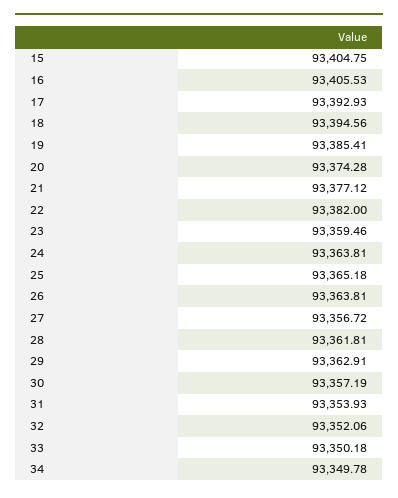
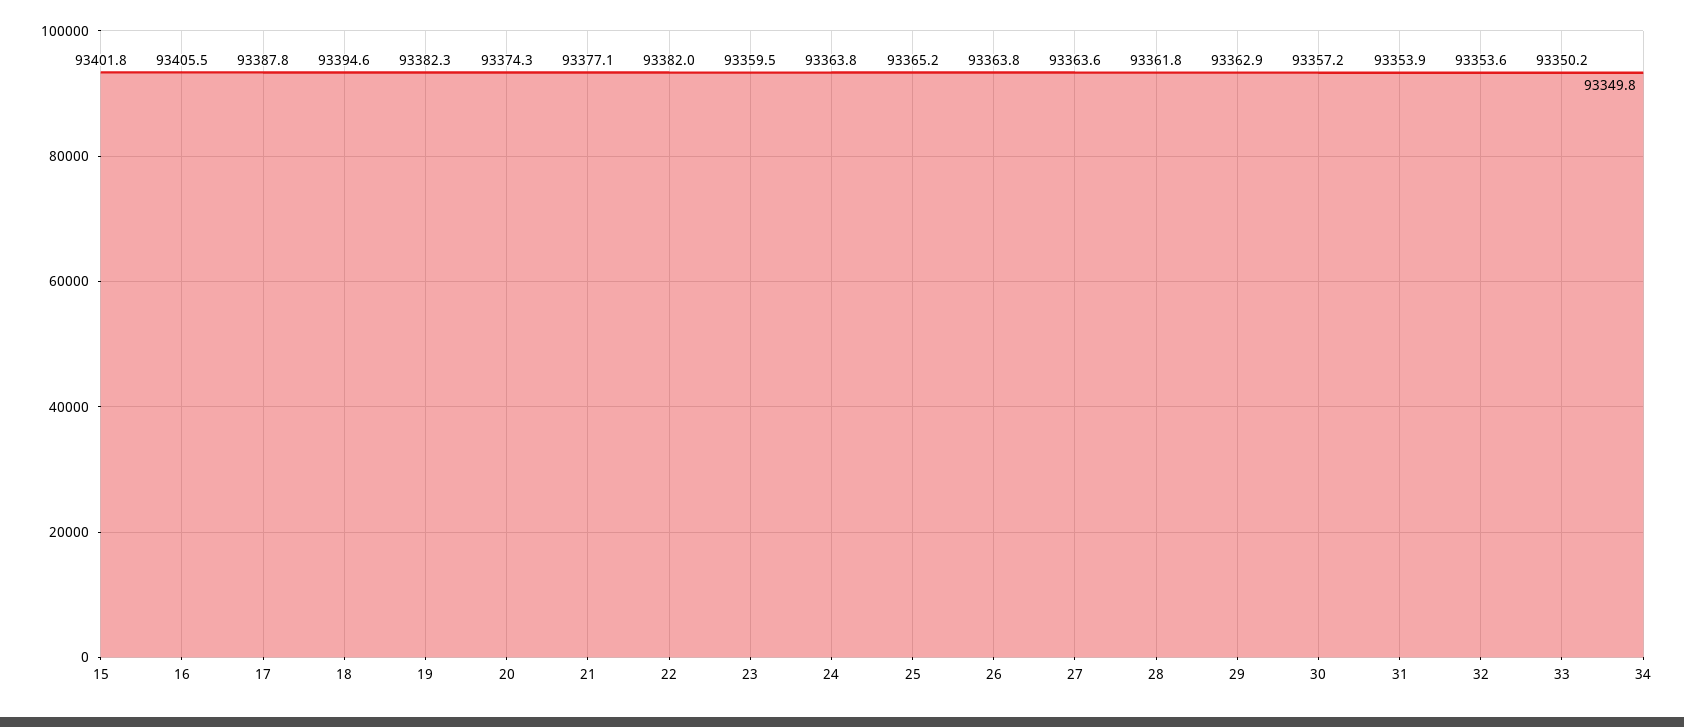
  {
-   "15": 93404.75,
+   "15": 93401.8,
    "16": 93405.53,
-   "17": 93392.93,
+   "17": 93387.8,
    "18": 93394.56,
-   "19": 93385.41,
+   "19": 93382.3,
    "20": 93374.28,
    "21": 93377.12,
    "22": 93382,
    "23": 93359.46,
    "24": 93363.81,
    "25": 93365.18,
    "26": 93363.81,
-   "27": 93356.72,
+   "27": 93363.6,
    "28": 93361.81,
    "29": 93362.91,
    "30": 93357.19,
    "31": 93353.93,
-   "32": 93352.06,
+   "32": 93353.6,
    "33": 93350.18,
    "34": 93349.78
  }

